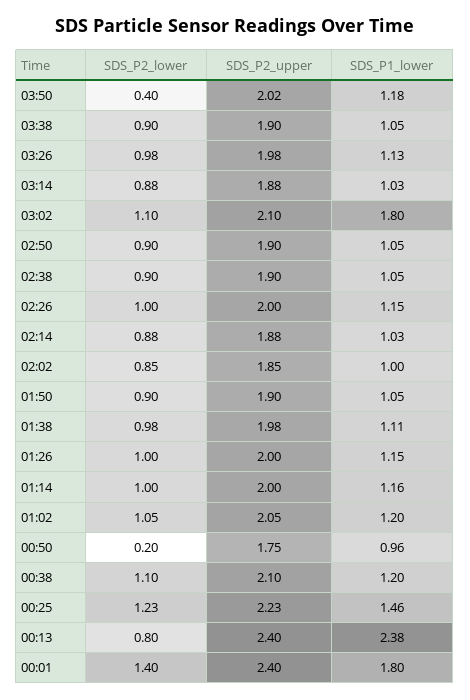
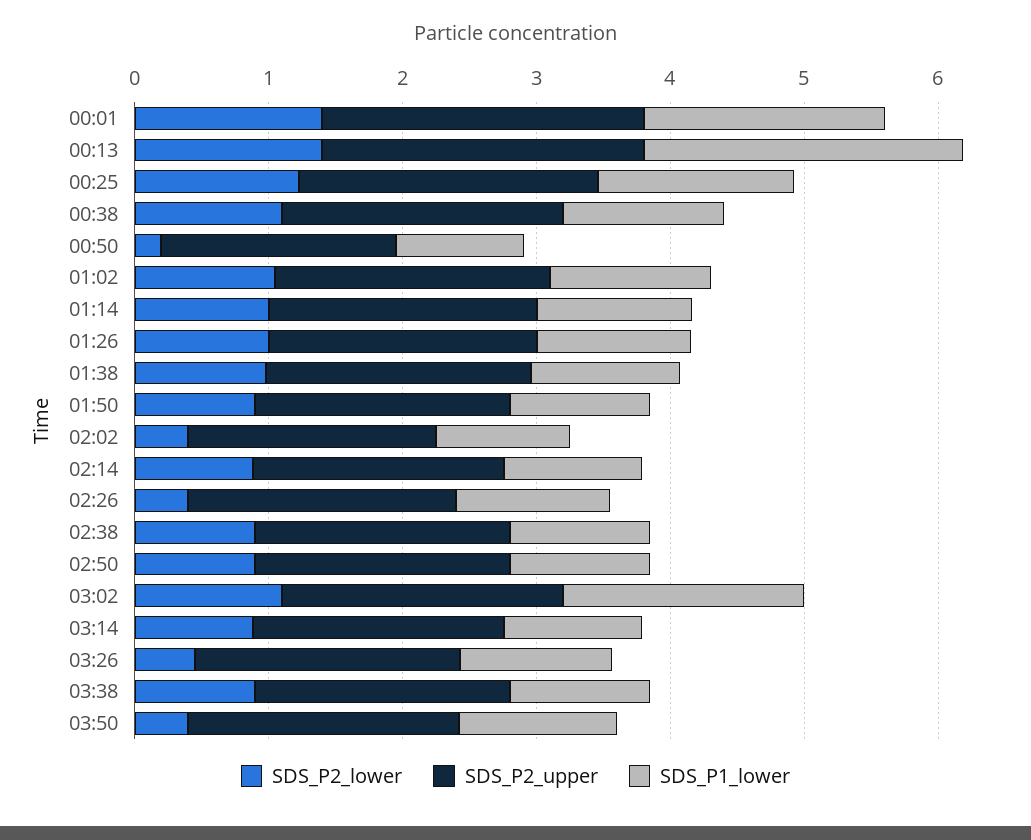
  {
    "SDS_P2_lower": {
      "03:50": 0.4,
      "03:38": 0.9,
-     "03:26": 0.98,
+     "03:26": 0.4,
      "03:14": 0.88,
      "03:02": 1.1,
      "02:50": 0.9,
      "02:38": 0.9,
-     "02:26": 1,
+     "02:26": 0.4,
      "02:14": 0.88,
-     "02:02": 0.85,
+     "02:02": 0.4,
      "01:50": 0.9,
      "01:38": 0.98,
      "01:26": 1,
      "01:14": 1,
      "01:02": 1.05,
      "00:50": 0.2,
      "00:38": 1.1,
      "00:25": 1.23,
-     "00:13": 0.8,
+     "00:13": 1.4,
      "00:01": 1.4
    },
    "SDS_P2_upper": {
      "03:50": 2.02,
      "03:38": 1.9,
      "03:26": 1.98,
      "03:14": 1.88,
      "03:02": 2.1,
      "02:50": 1.9,
      "02:38": 1.9,
      "02:26": 2,
      "02:14": 1.88,
      "02:02": 1.85,
      "01:50": 1.9,
      "01:38": 1.98,
      "01:26": 2,
      "01:14": 2,
      "01:02": 2.05,
      "00:50": 1.75,
      "00:38": 2.1,
      "00:25": 2.23,
      "00:13": 2.4,
      "00:01": 2.4
    },
    "SDS_P1_lower": {
      "03:50": 1.18,
      "03:38": 1.05,
      "03:26": 1.13,
      "03:14": 1.03,
      "03:02": 1.8,
      "02:50": 1.05,
      "02:38": 1.05,
      "02:26": 1.15,
      "02:14": 1.03,
      "02:02": 1,
      "01:50": 1.05,
      "01:38": 1.11,
      "01:26": 1.15,
      "01:14": 1.16,
      "01:02": 1.2,
      "00:50": 0.96,
      "00:38": 1.2,
      "00:25": 1.46,
      "00:13": 2.38,
      "00:01": 1.8
    }
  }

